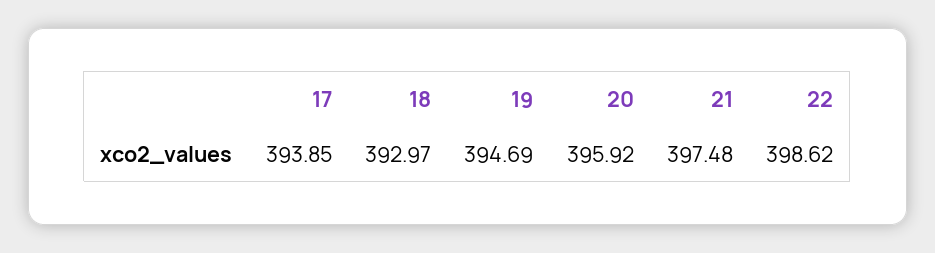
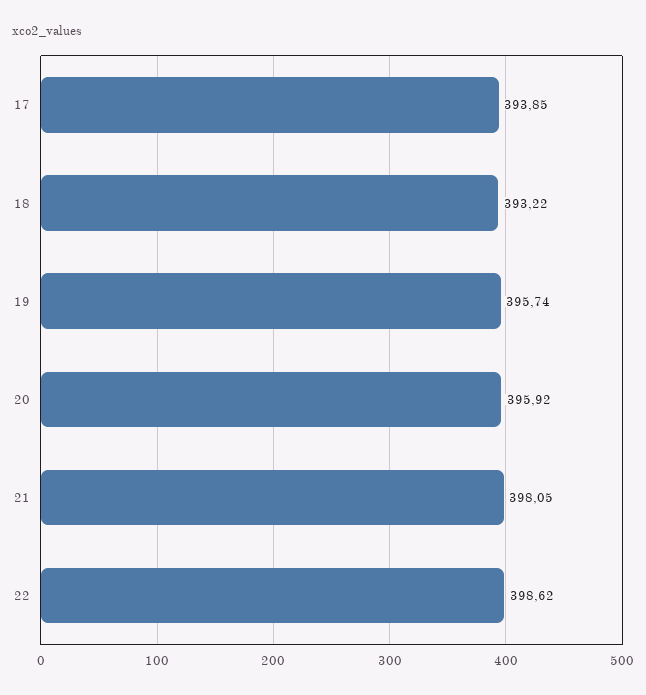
  {
    "17": 393.85,
-   "18": 392.97,
+   "18": 393.22,
-   "19": 394.69,
+   "19": 395.74,
    "20": 395.92,
-   "21": 397.48,
+   "21": 398.05,
    "22": 398.62
  }

